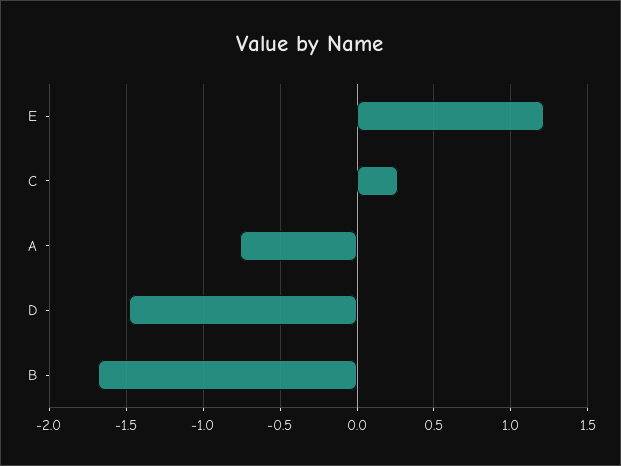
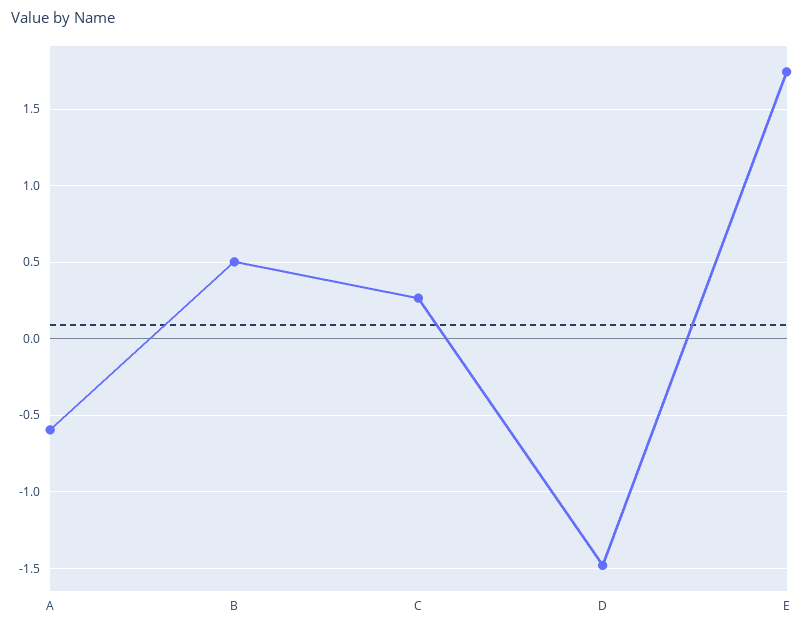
  {
-   "E": 1.2,
+   "E": 1.75,
    "C": 0.25,
-   "A": -0.75,
+   "A": -0.6,
    "D": -1.5,
-   "B": -1.7
+   "B": 0.5
  }

